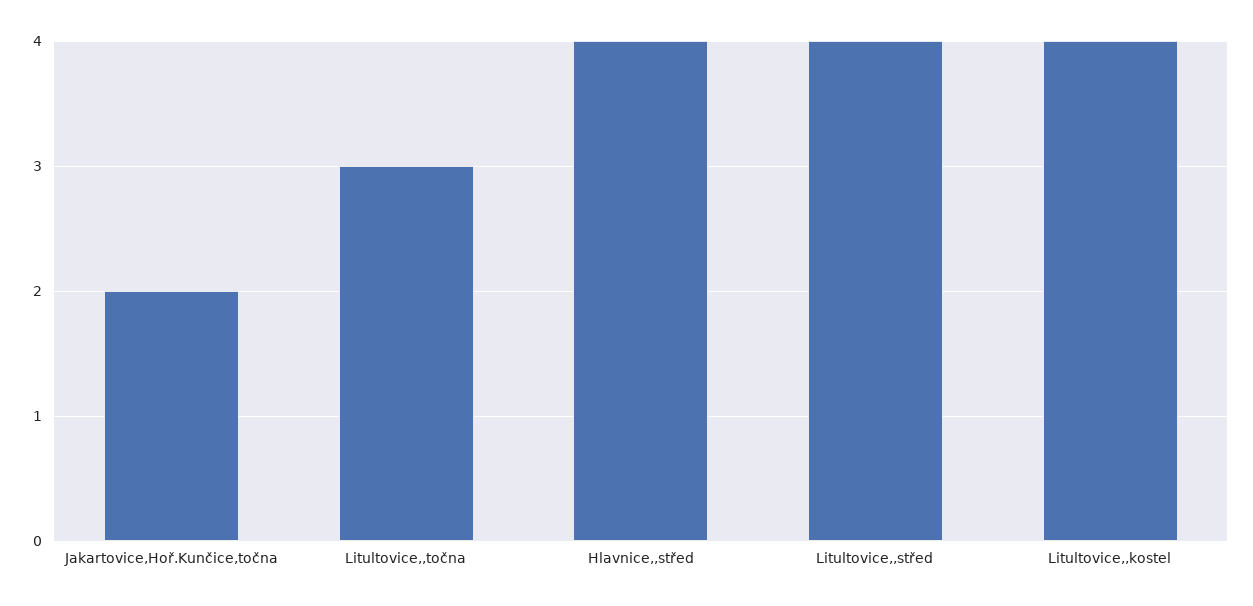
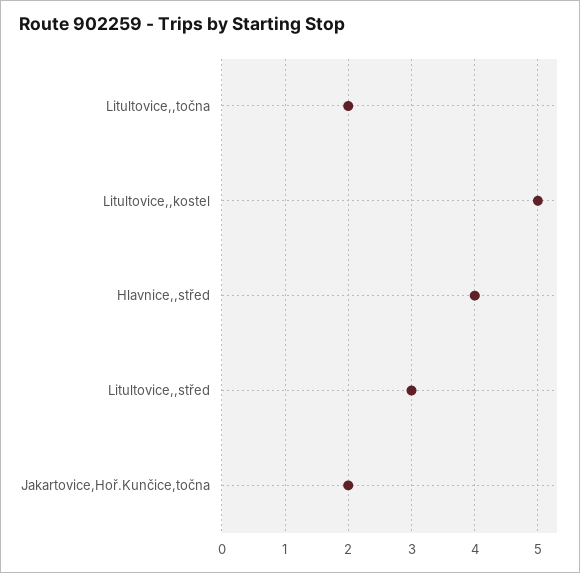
  {
    "Jakartovice,Hoř.Kunčice,točna": 2,
-   "Litultovice,,točna": 3,
+   "Litultovice,,točna": 2,
    "Hlavnice,,střed": 4,
-   "Litultovice,,střed": 4,
+   "Litultovice,,střed": 3,
-   "Litultovice,,kostel": 4
+   "Litultovice,,kostel": 5
  }

